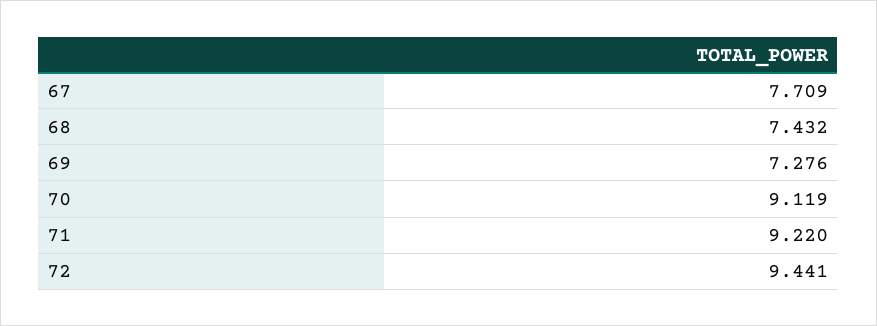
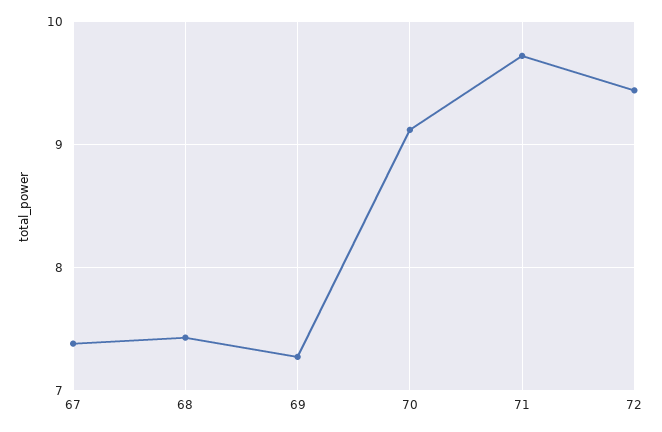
  {
-   "67": 7.709,
+   "67": 7.4,
    "68": 7.432,
    "69": 7.276,
    "70": 9.119,
-   "71": 9.22,
+   "71": 9.7,
    "72": 9.441
  }

